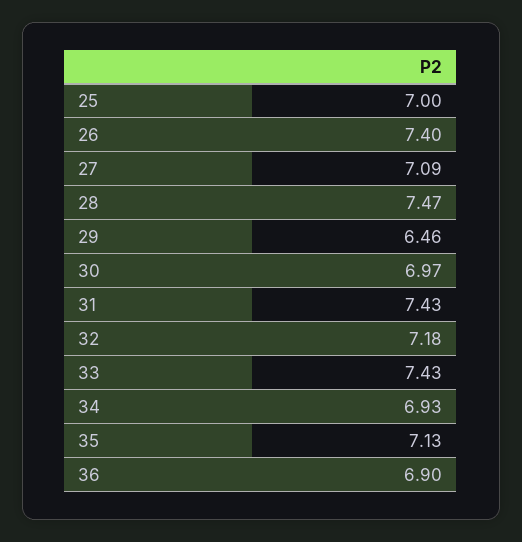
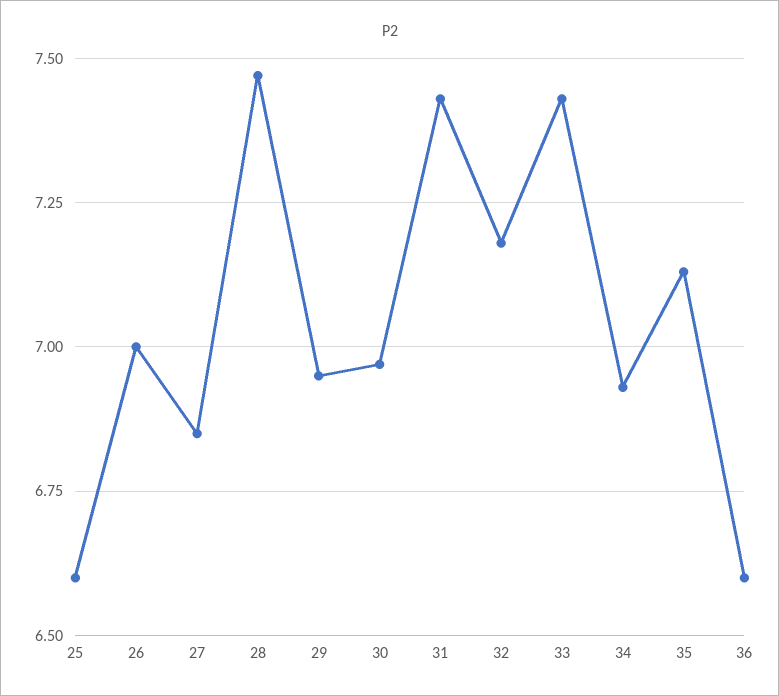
  {
-   "25": 7,
+   "25": 6.6,
-   "26": 7.4,
+   "26": 7,
-   "27": 7.09,
+   "27": 6.85,
    "28": 7.47,
-   "29": 6.46,
+   "29": 6.95,
    "30": 6.97,
    "31": 7.43,
    "32": 7.18,
    "33": 7.43,
    "34": 6.93,
    "35": 7.13,
-   "36": 6.9
+   "36": 6.6
  }

